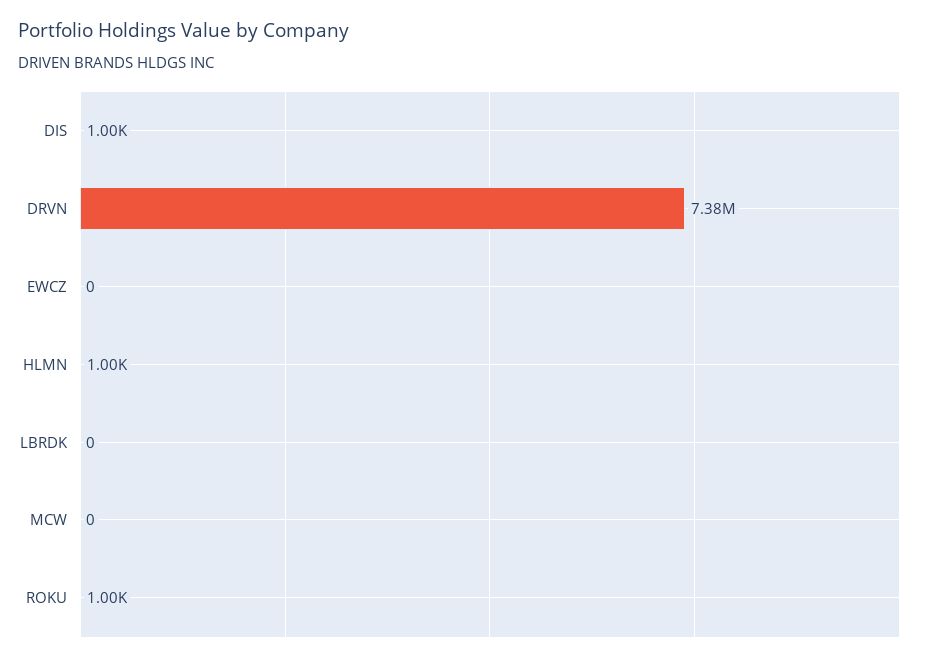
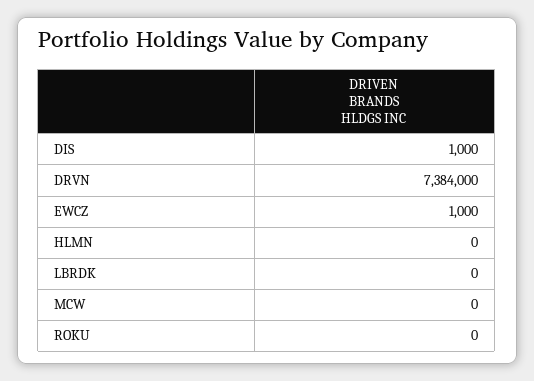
  {
    "DIS": 1000,
    "DRVN": 7384000,
-   "EWCZ": 0,
+   "EWCZ": 1000,
-   "HLMN": 1000,
+   "HLMN": 0,
    "LBRDK": 0,
    "MCW": 0,
-   "ROKU": 1000
+   "ROKU": 0
  }

